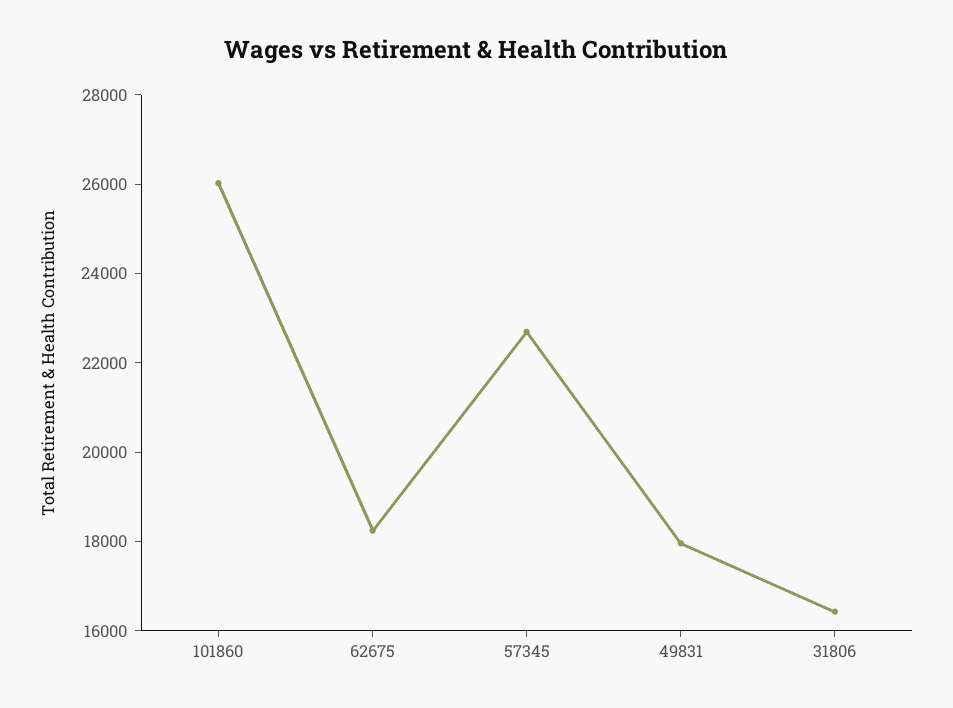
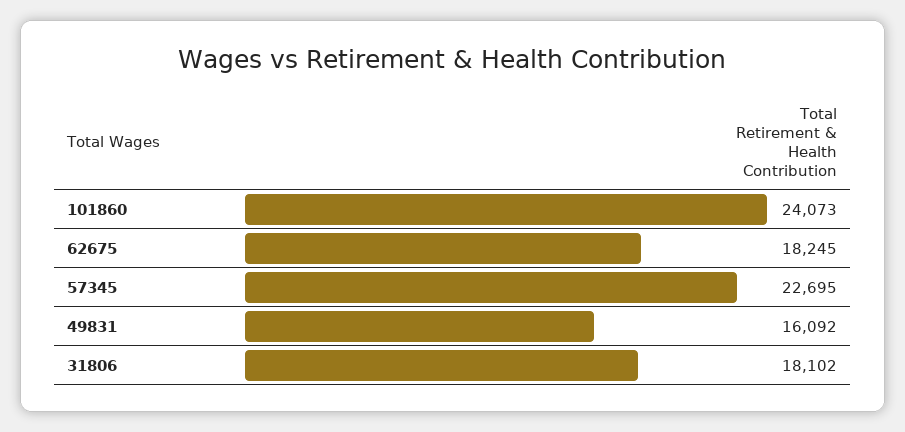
  {
-   "101860": 26000,
+   "101860": 24073,
    "62675": 18245,
    "57345": 22695,
-   "49831": 18000,
+   "49831": 16092,
-   "31806": 16500
+   "31806": 18102
  }

